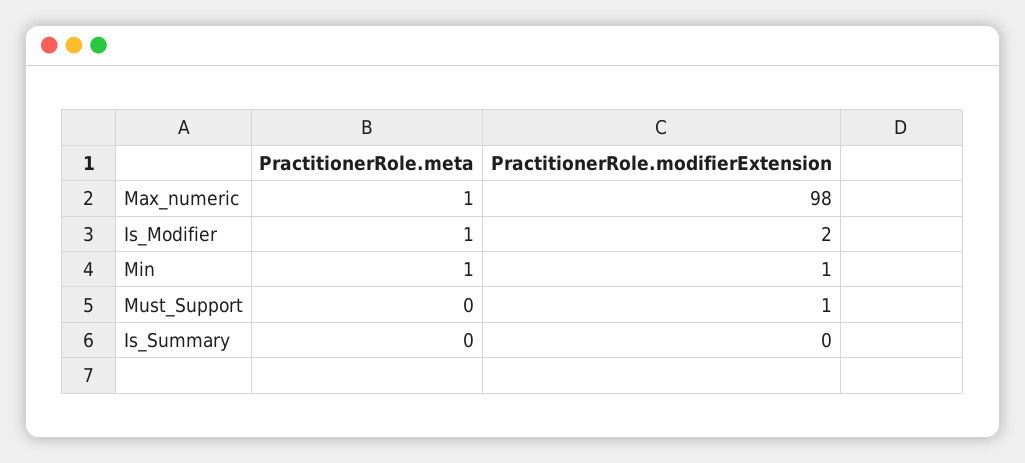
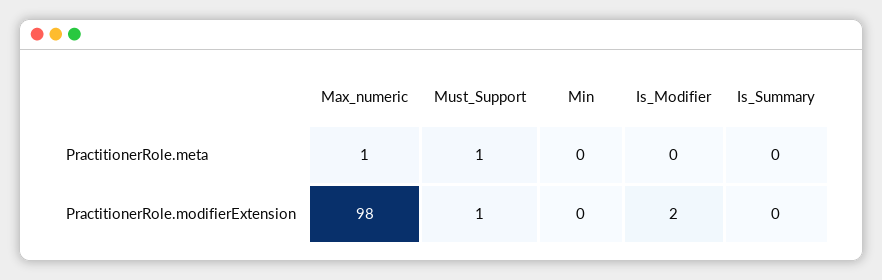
  {
    "PractitionerRole.meta": {
      "Max_numeric": 1,
-     "Is_Modifier": 1,
+     "Is_Modifier": 0,
-     "Min": 1,
+     "Min": 0,
-     "Must_Support": 0,
+     "Must_Support": 1,
      "Is_Summary": 0
    },
    "PractitionerRole.modifierExtension": {
      "Max_numeric": 98,
      "Is_Modifier": 2,
-     "Min": 1,
+     "Min": 0,
      "Must_Support": 1,
      "Is_Summary": 0
    }
  }

